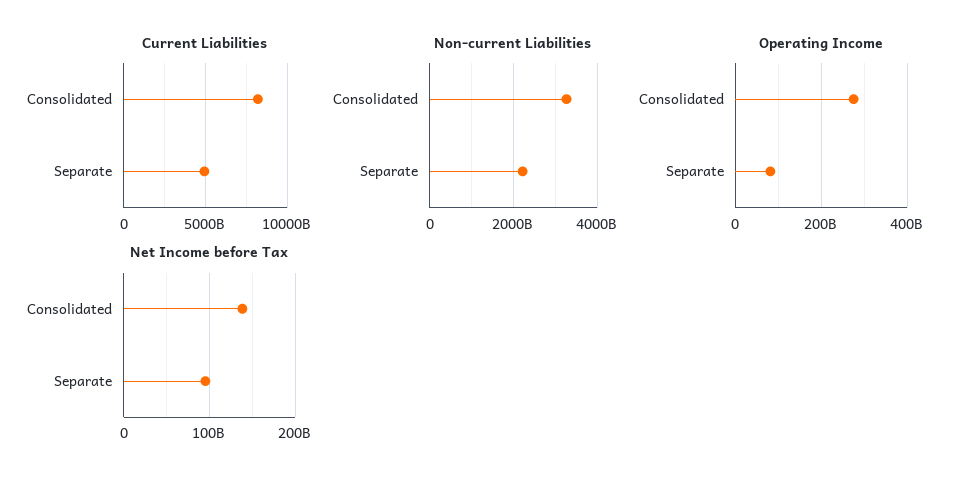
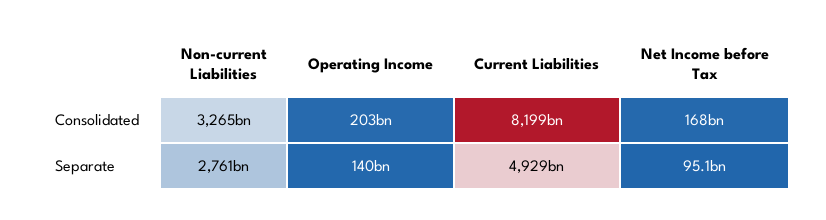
  {
    "Current Liabilities": {
      "Consolidated": 8199000000000,
      "Separate": 4929000000000
    },
    "Non-current Liabilities": {
      "Consolidated": 3265000000000,
-     "Separate": 2200000000000
+     "Separate": 2761000000000
    },
    "Operating Income": {
-     "Consolidated": 280000000000,
+     "Consolidated": 203000000000,
-     "Separate": 80000000000
+     "Separate": 140000000000
    },
    "Net Income before Tax": {
-     "Consolidated": 140000000000,
+     "Consolidated": 168000000000,
      "Separate": 95100000000
    }
  }

